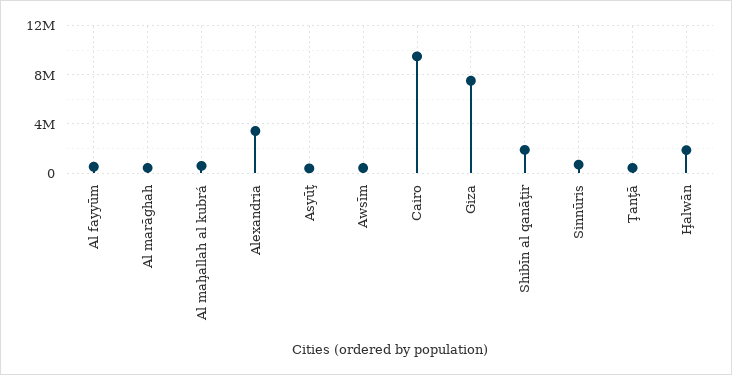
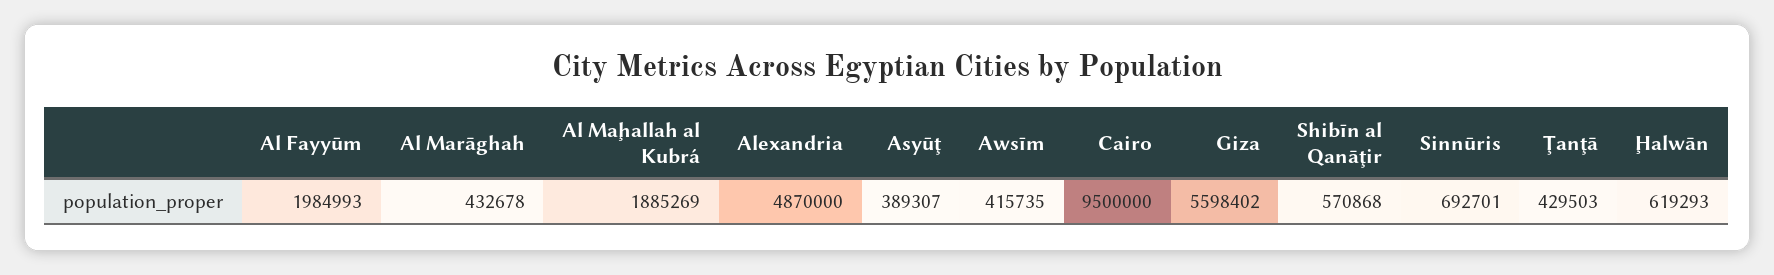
  {
-   "Al fayyūm": 500000,
+   "Al fayyūm": 1984993,
    "Al marāghah": 432678,
-   "Al maḩallah al kubrá": 500000,
+   "Al maḩallah al kubrá": 1885269,
-   "Alexandria": 3500000,
+   "Alexandria": 4870000,
    "Asyūţ": 389307,
    "Awsīm": 415735,
    "Cairo": 9500000,
-   "Giza": 7500000,
+   "Giza": 5598402,
-   "Shibīn al qanāţir": 2000000,
+   "Shibīn al qanāţir": 570868,
    "Sinnūris": 692701,
    "Ţanţā": 429503,
-   "Ḩalwān": 2000000
+   "Ḩalwān": 619293
  }

